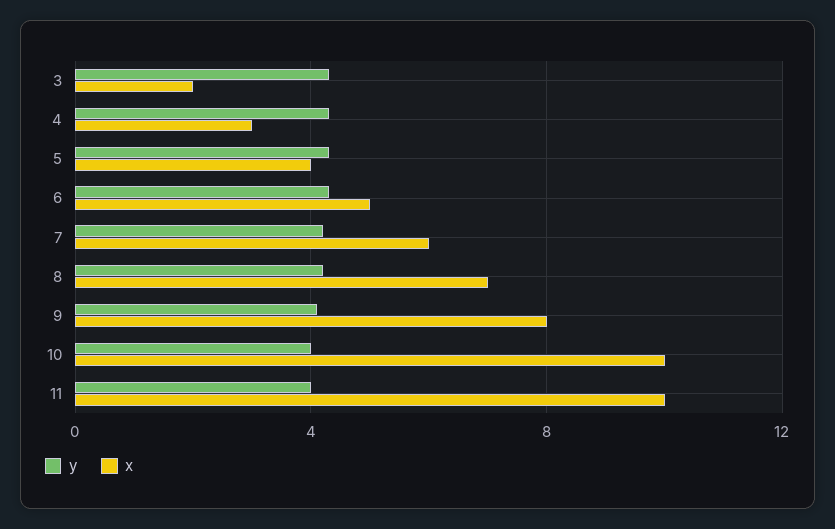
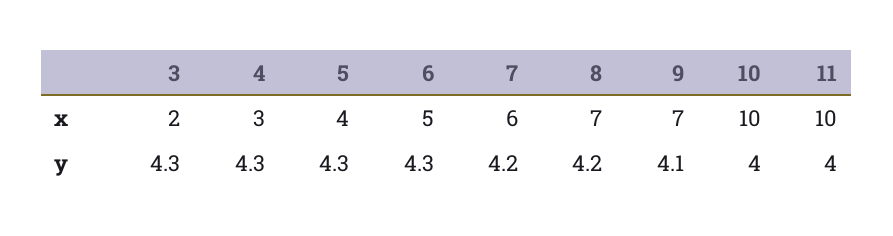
  {
    "y": {
      "3": 4.3,
      "4": 4.3,
      "5": 4.3,
      "6": 4.3,
      "7": 4.2,
      "8": 4.2,
      "9": 4.1,
      "10": 4,
      "11": 4
    },
    "x": {
      "3": 2,
      "4": 3,
      "5": 4,
      "6": 5,
      "7": 6,
      "8": 7,
-     "9": 8,
+     "9": 7,
      "10": 10,
      "11": 10
    }
  }

